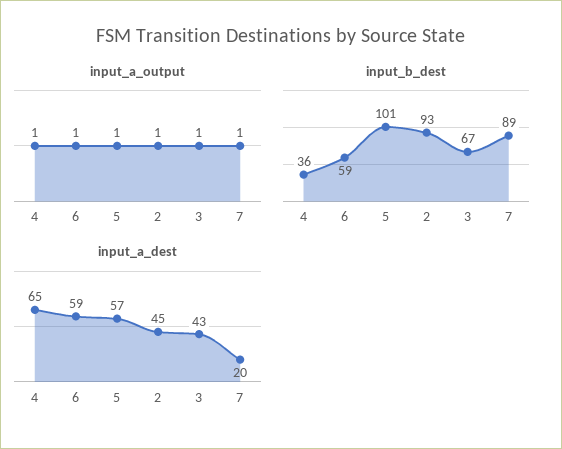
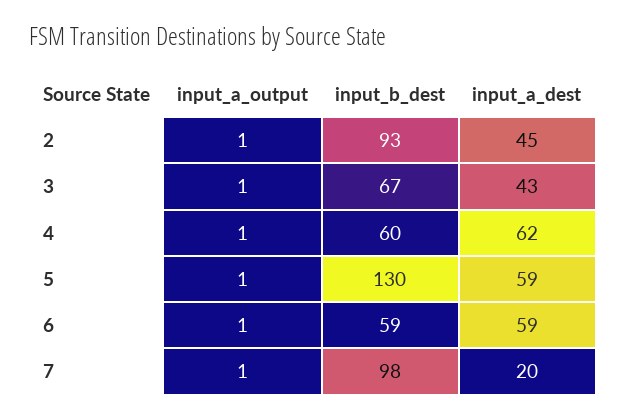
  {
    "input_a_output": {
      "4": 1,
      "6": 1,
      "5": 1,
      "2": 1,
      "3": 1,
      "7": 1
    },
    "input_b_dest": {
-     "4": 36,
+     "4": 60,
      "6": 59,
-     "5": 101,
+     "5": 130,
      "2": 93,
      "3": 67,
-     "7": 89
+     "7": 98
    },
    "input_a_dest": {
-     "4": 65,
+     "4": 62,
      "6": 59,
-     "5": 57,
+     "5": 59,
      "2": 45,
      "3": 43,
      "7": 20
    }
  }

